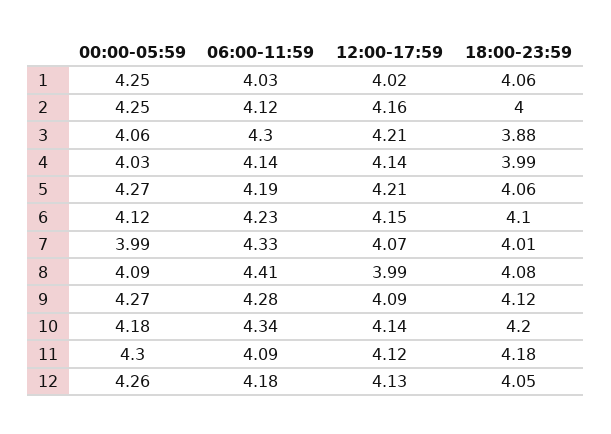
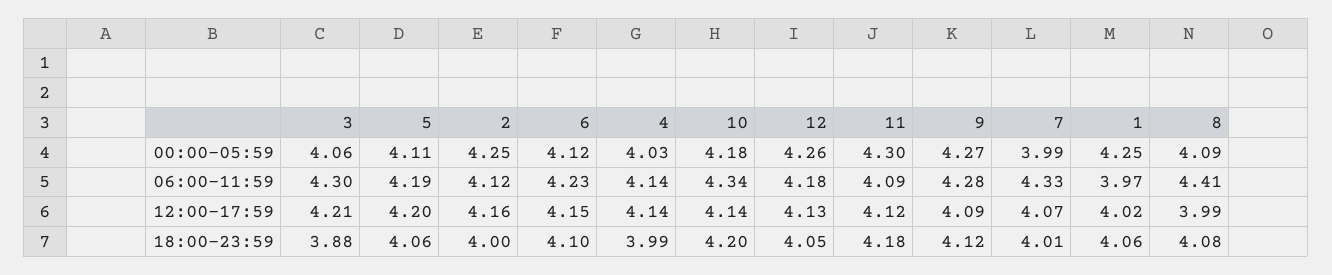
  {
    "00:00-05:59": {
      "1": 4.25,
      "2": 4.25,
      "3": 4.06,
      "4": 4.03,
-     "5": 4.27,
+     "5": 4.11,
      "6": 4.12,
      "7": 3.99,
      "8": 4.09,
      "9": 4.27,
      "10": 4.18,
      "11": 4.3,
      "12": 4.26
    },
    "06:00-11:59": {
-     "1": 4.03,
+     "1": 3.97,
      "2": 4.12,
      "3": 4.3,
      "4": 4.14,
      "5": 4.19,
      "6": 4.23,
      "7": 4.33,
      "8": 4.41,
      "9": 4.28,
      "10": 4.34,
      "11": 4.09,
      "12": 4.18
    },
    "12:00-17:59": {
      "1": 4.02,
      "2": 4.16,
      "3": 4.21,
      "4": 4.14,
-     "5": 4.21,
+     "5": 4.2,
      "6": 4.15,
      "7": 4.07,
      "8": 3.99,
      "9": 4.09,
      "10": 4.14,
      "11": 4.12,
      "12": 4.13
    },
    "18:00-23:59": {
      "1": 4.06,
      "2": 4,
      "3": 3.88,
      "4": 3.99,
      "5": 4.06,
      "6": 4.1,
      "7": 4.01,
      "8": 4.08,
      "9": 4.12,
      "10": 4.2,
      "11": 4.18,
      "12": 4.05
    }
  }

